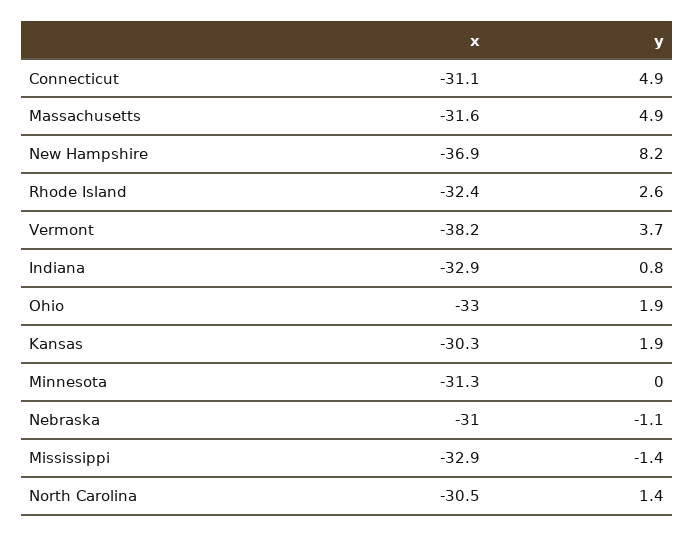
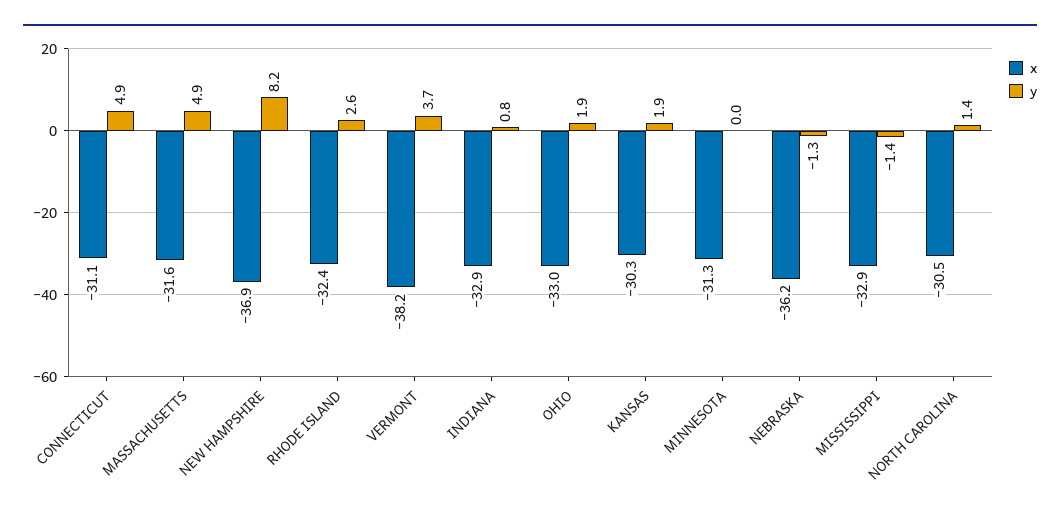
  {
    "x": {
      "Connecticut": -31.1,
      "Massachusetts": -31.6,
      "New Hampshire": -36.9,
      "Rhode Island": -32.4,
      "Vermont": -38.2,
      "Indiana": -32.9,
      "Ohio": -33,
      "Kansas": -30.3,
      "Minnesota": -31.3,
-     "Nebraska": -31,
+     "Nebraska": -36.2,
      "Mississippi": -32.9,
      "North Carolina": -30.5
    },
    "y": {
      "Connecticut": 4.9,
      "Massachusetts": 4.9,
      "New Hampshire": 8.2,
      "Rhode Island": 2.6,
      "Vermont": 3.7,
      "Indiana": 0.8,
      "Ohio": 1.9,
      "Kansas": 1.9,
      "Minnesota": 0,
-     "Nebraska": -1.1,
+     "Nebraska": -1.3,
      "Mississippi": -1.4,
      "North Carolina": 1.4
    }
  }

